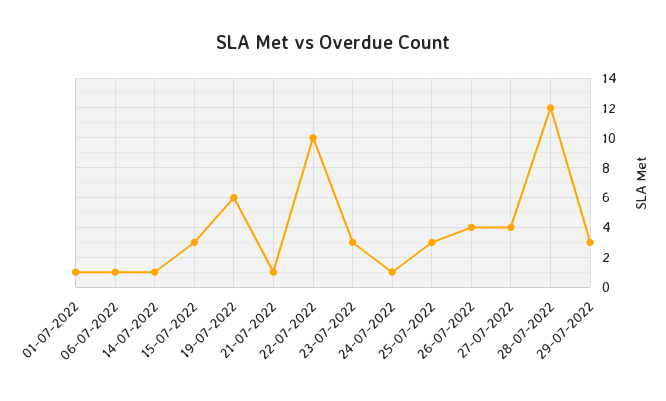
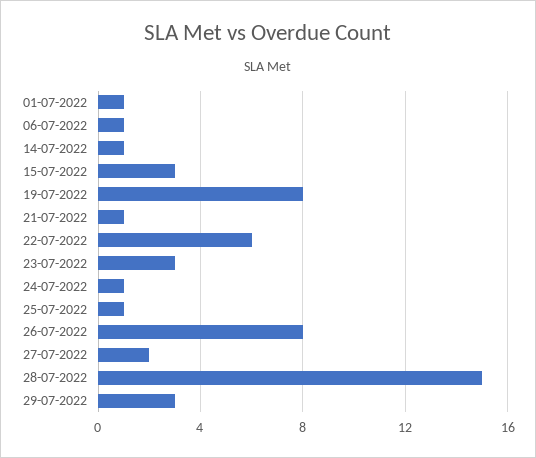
  {
    "01-07-2022": 1,
    "06-07-2022": 1,
    "14-07-2022": 1,
    "15-07-2022": 3,
-   "19-07-2022": 6,
+   "19-07-2022": 8,
    "21-07-2022": 1,
-   "22-07-2022": 10,
+   "22-07-2022": 6,
    "23-07-2022": 3,
    "24-07-2022": 1,
-   "25-07-2022": 3,
+   "25-07-2022": 1,
-   "26-07-2022": 4,
+   "26-07-2022": 8,
-   "27-07-2022": 4,
+   "27-07-2022": 2,
-   "28-07-2022": 12,
+   "28-07-2022": 15,
    "29-07-2022": 3
  }

